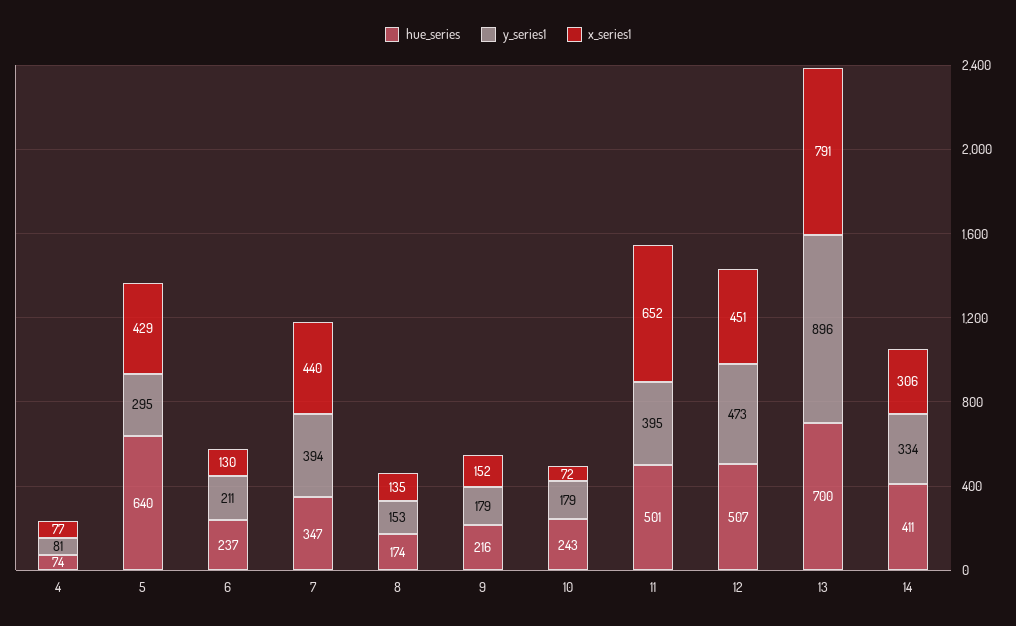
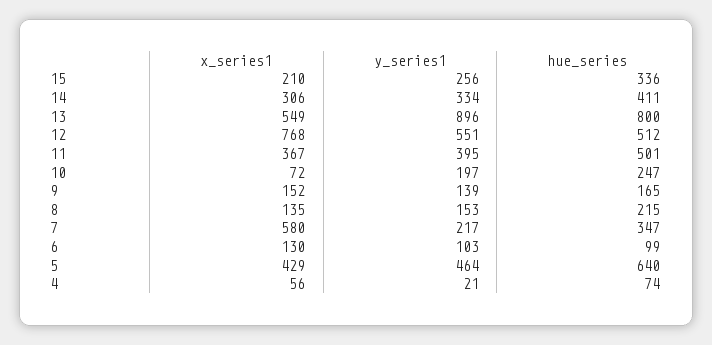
  {
    "hue_series": {
      "4": 74,
      "5": 640,
-     "6": 237,
+     "6": 99,
      "7": 347,
-     "8": 174,
+     "8": 215,
-     "9": 216,
+     "9": 165,
-     "10": 243,
+     "10": 247,
      "11": 501,
-     "12": 507,
+     "12": 512,
-     "13": 700,
+     "13": 800,
-     "14": 411
+     "14": 411,
+     "15": 336
    },
    "y_series1": {
-     "4": 81,
+     "4": 21,
-     "5": 295,
+     "5": 464,
-     "6": 211,
+     "6": 103,
-     "7": 394,
+     "7": 217,
      "8": 153,
-     "9": 179,
+     "9": 139,
-     "10": 179,
+     "10": 197,
      "11": 395,
-     "12": 473,
+     "12": 551,
      "13": 896,
-     "14": 334
+     "14": 334,
+     "15": 256
    },
    "x_series1": {
-     "4": 77,
+     "4": 56,
      "5": 429,
      "6": 130,
-     "7": 440,
+     "7": 580,
      "8": 135,
      "9": 152,
      "10": 72,
-     "11": 652,
+     "11": 367,
-     "12": 451,
+     "12": 768,
-     "13": 791,
+     "13": 549,
-     "14": 306
+     "14": 306,
+     "15": 210
    }
  }

